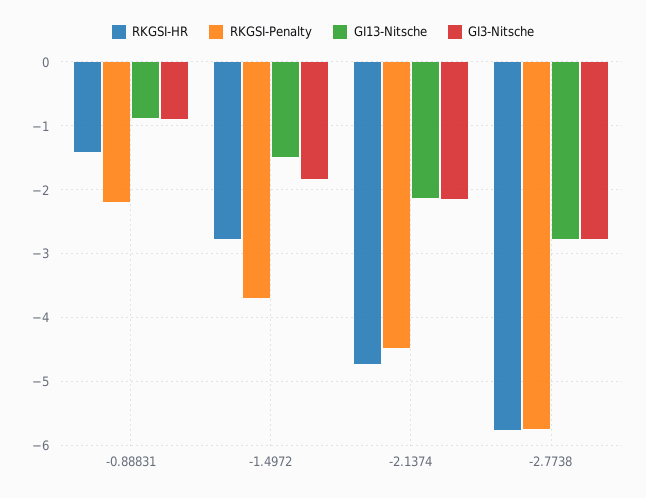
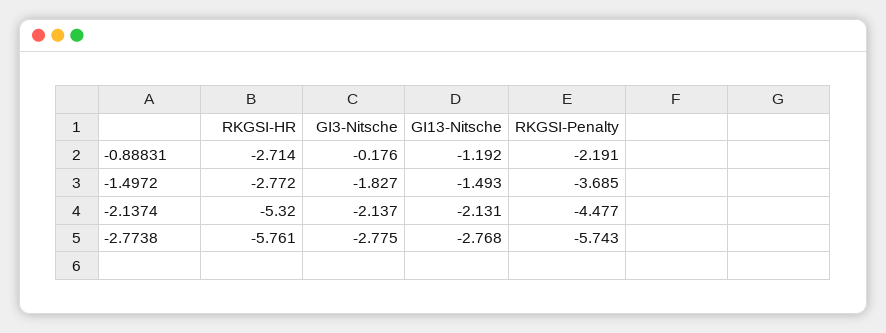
  {
    "RKGSI-HR": {
-     "-0.88831": -1.4,
+     "-0.88831": -2.714,
      "-1.4972": -2.772,
-     "-2.1374": -4.7,
+     "-2.1374": -5.32,
      "-2.7738": -5.761
    },
    "RKGSI-Penalty": {
      "-0.88831": -2.191,
      "-1.4972": -3.685,
      "-2.1374": -4.477,
      "-2.7738": -5.743
    },
    "GI13-Nitsche": {
-     "-0.88831": -0.9,
+     "-0.88831": -1.192,
      "-1.4972": -1.493,
      "-2.1374": -2.131,
      "-2.7738": -2.768
    },
    "GI3-Nitsche": {
-     "-0.88831": -0.9,
+     "-0.88831": -0.176,
      "-1.4972": -1.827,
      "-2.1374": -2.137,
      "-2.7738": -2.775
    }
  }

